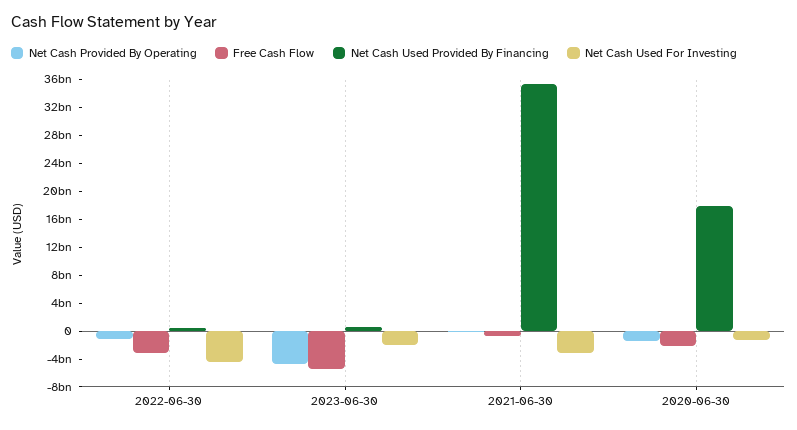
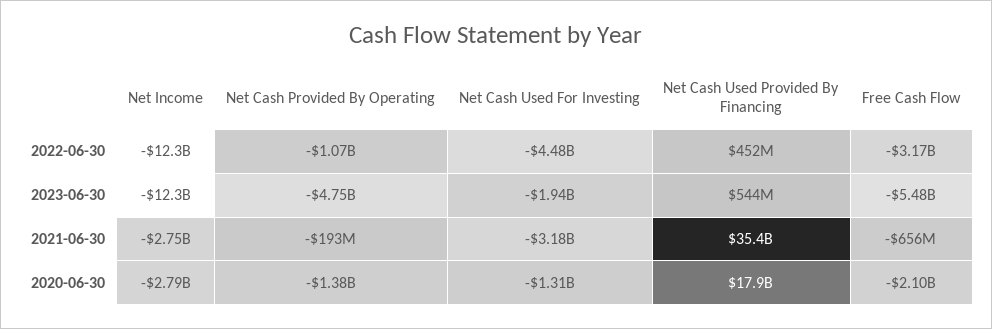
  {
    "Net Cash Provided By Operating": {
      "2022-06-30": -1070000000,
      "2023-06-30": -4750000000,
      "2021-06-30": -193000000,
      "2020-06-30": -1380000000
    },
    "Free Cash Flow": {
      "2022-06-30": -3170000000,
      "2023-06-30": -5480000000,
      "2021-06-30": -656000000,
      "2020-06-30": -2100000000
    },
    "Net Cash Used Provided By Financing": {
      "2022-06-30": 452000000,
      "2023-06-30": 544000000,
      "2021-06-30": 35400000000,
      "2020-06-30": 17900000000
    },
    "Net Cash Used For Investing": {
      "2022-06-30": -4480000000,
      "2023-06-30": -1940000000,
      "2021-06-30": -3180000000,
      "2020-06-30": -1310000000
-   }
+   },
+   "Net Income": {
+     "2022-06-30": -12300000000,
+     "2023-06-30": -12300000000,
+     "2021-06-30": -2750000000,
+     "2020-06-30": -2790000000
+   }
  }

